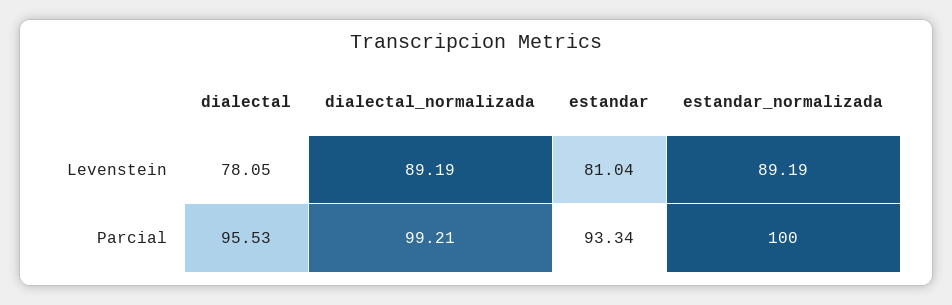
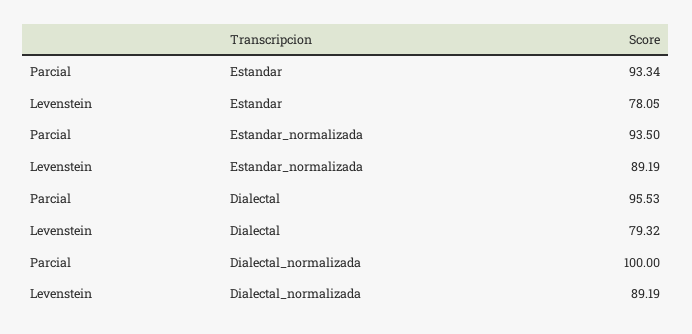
  {
    "dialectal": {
-     "Levenstein": 78.05,
+     "Levenstein": 79.32,
      "Parcial": 95.53
    },
    "dialectal_normalizada": {
      "Levenstein": 89.19,
-     "Parcial": 99.21
+     "Parcial": 100
    },
    "estandar": {
-     "Levenstein": 81.04,
+     "Levenstein": 78.05,
      "Parcial": 93.34
    },
    "estandar_normalizada": {
      "Levenstein": 89.19,
-     "Parcial": 100
+     "Parcial": 93.5
    }
  }

